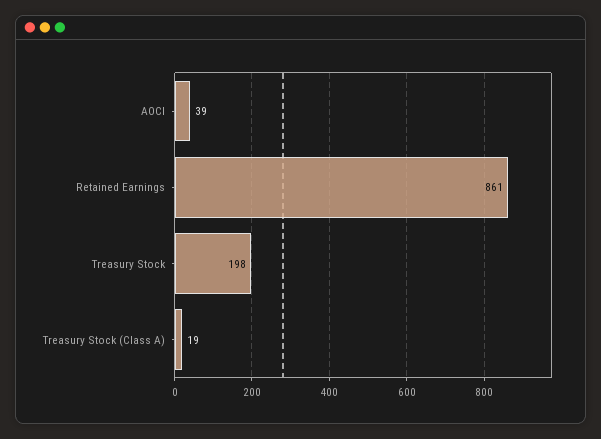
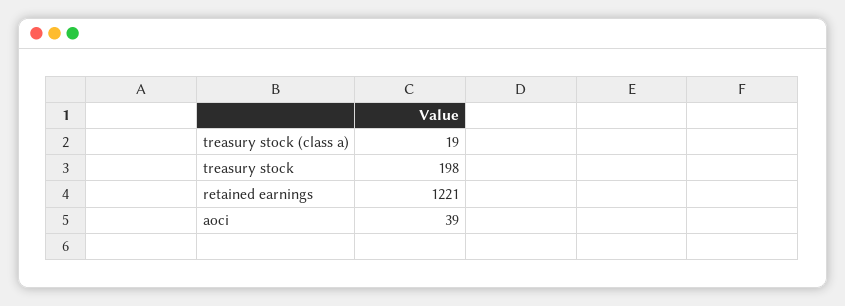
  {
    "AOCI": 39,
-   "Retained Earnings": 861,
+   "Retained Earnings": 1221,
    "Treasury Stock": 198,
    "Treasury Stock (Class A)": 19
  }

